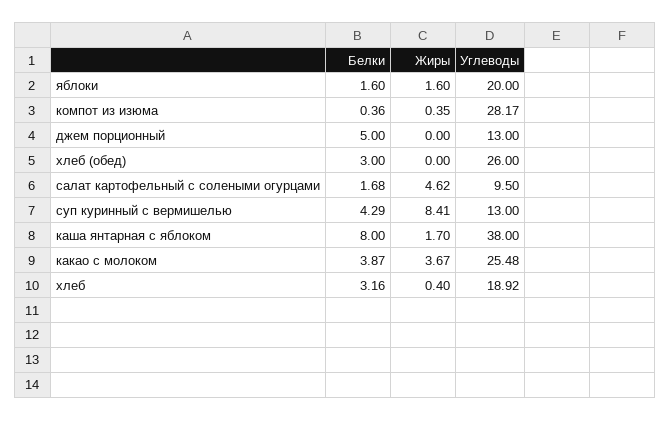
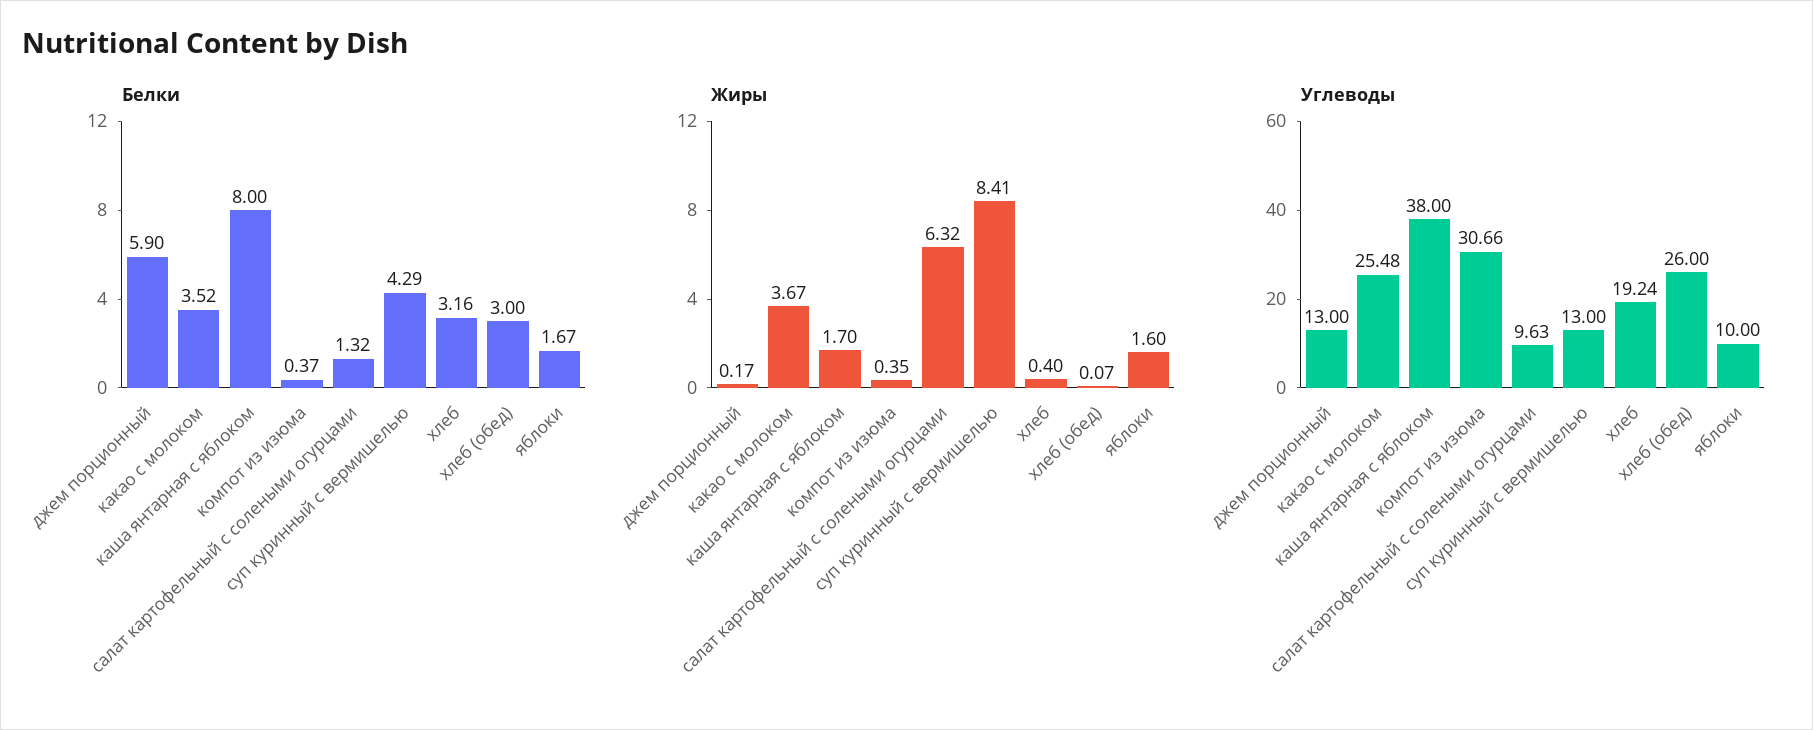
  {
    "Белки": {
-     "яблоки": 1.6,
+     "яблоки": 1.67,
-     "компот из изюма": 0.36,
+     "компот из изюма": 0.37,
-     "джем порционный": 5,
+     "джем порционный": 5.9,
      "хлеб (обед)": 3,
-     "салат картофельный с солеными огурцами": 1.68,
+     "салат картофельный с солеными огурцами": 1.32,
      "суп куринный с вермишелью": 4.29,
      "каша янтарная с яблоком": 8,
-     "какао с молоком": 3.87,
+     "какао с молоком": 3.52,
      "хлеб": 3.16
    },
    "Жиры": {
      "яблоки": 1.6,
      "компот из изюма": 0.35,
-     "джем порционный": 0,
+     "джем порционный": 0.17,
-     "хлеб (обед)": 0,
+     "хлеб (обед)": 0.07,
-     "салат картофельный с солеными огурцами": 4.62,
+     "салат картофельный с солеными огурцами": 6.32,
      "суп куринный с вермишелью": 8.41,
      "каша янтарная с яблоком": 1.7,
      "какао с молоком": 3.67,
      "хлеб": 0.4
    },
    "Углеводы": {
-     "яблоки": 20,
+     "яблоки": 10,
-     "компот из изюма": 28.17,
+     "компот из изюма": 30.66,
      "джем порционный": 13,
      "хлеб (обед)": 26,
-     "салат картофельный с солеными огурцами": 9.5,
+     "салат картофельный с солеными огурцами": 9.63,
      "суп куринный с вермишелью": 13,
      "каша янтарная с яблоком": 38,
      "какао с молоком": 25.48,
-     "хлеб": 18.92
+     "хлеб": 19.24
    }
  }

